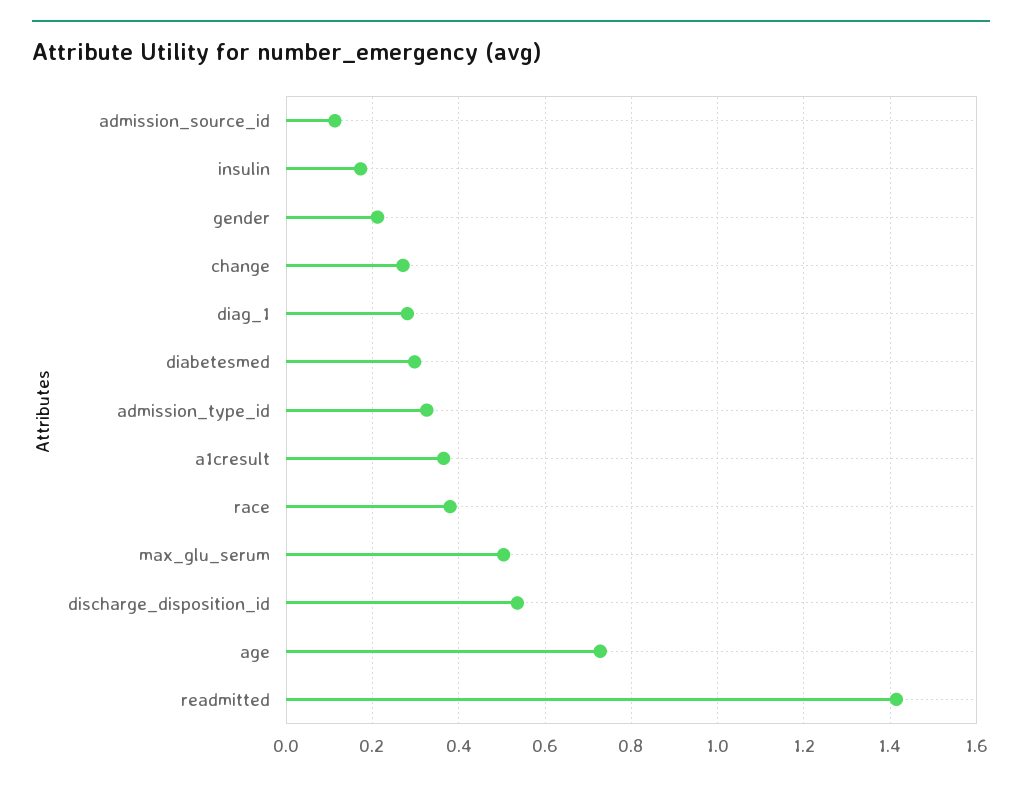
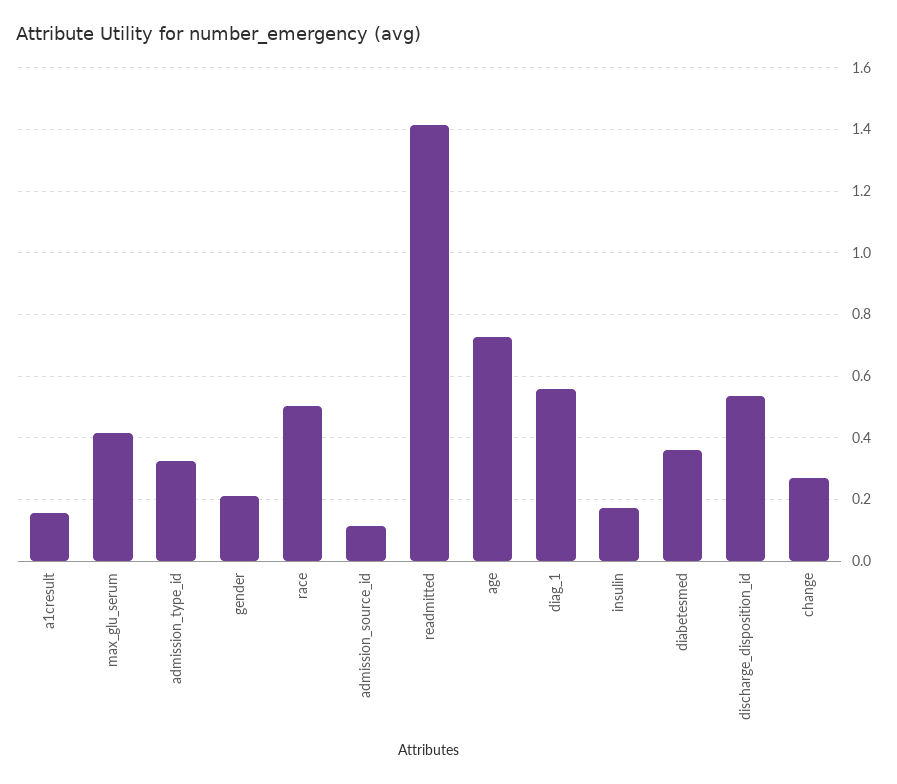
  {
    "admission_source_id": 0.12,
    "insulin": 0.18,
    "gender": 0.22,
    "change": 0.28,
-   "diag_1": 0.28,
+   "diag_1": 0.56,
-   "diabetesmed": 0.3,
+   "diabetesmed": 0.36,
    "admission_type_id": 0.32,
-   "a1cresult": 0.36,
+   "a1cresult": 0.16,
-   "race": 0.38,
+   "race": 0.5,
-   "max_glu_serum": 0.5,
+   "max_glu_serum": 0.42,
    "discharge_disposition_id": 0.54,
    "age": 0.72,
    "readmitted": 1.42
  }

